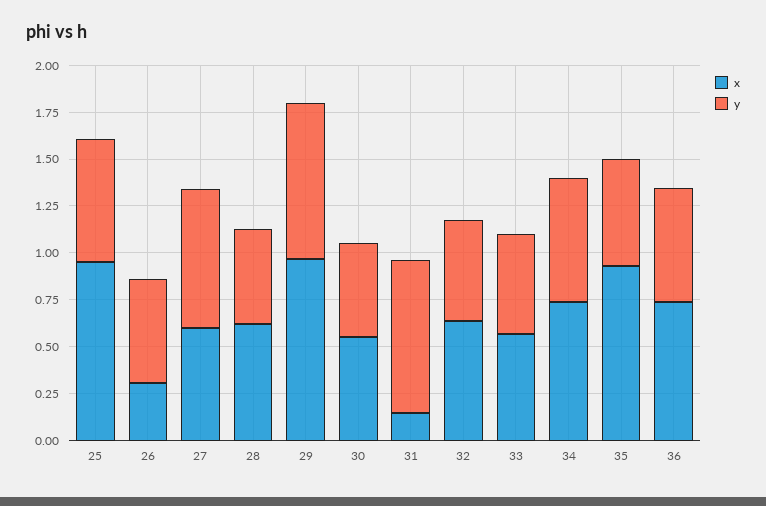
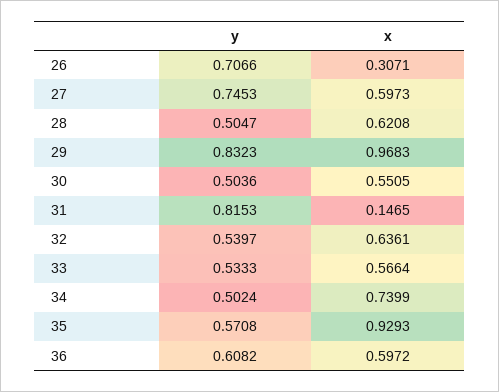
  {
    "x": {
-     "25": 0.95,
      "26": 0.3071,
      "27": 0.5973,
      "28": 0.6208,
      "29": 0.9683,
      "30": 0.5505,
      "31": 0.1465,
      "32": 0.6361,
      "33": 0.5664,
      "34": 0.7399,
      "35": 0.9293,
-     "36": 0.75
+     "36": 0.5972
    },
    "y": {
-     "25": 0.65,
-     "26": 0.55,
+     "26": 0.7066,
      "27": 0.7453,
      "28": 0.5047,
      "29": 0.8323,
      "30": 0.5036,
      "31": 0.8153,
      "32": 0.5397,
      "33": 0.5333,
-     "34": 0.65,
+     "34": 0.5024,
      "35": 0.5708,
      "36": 0.6082
    }
  }

